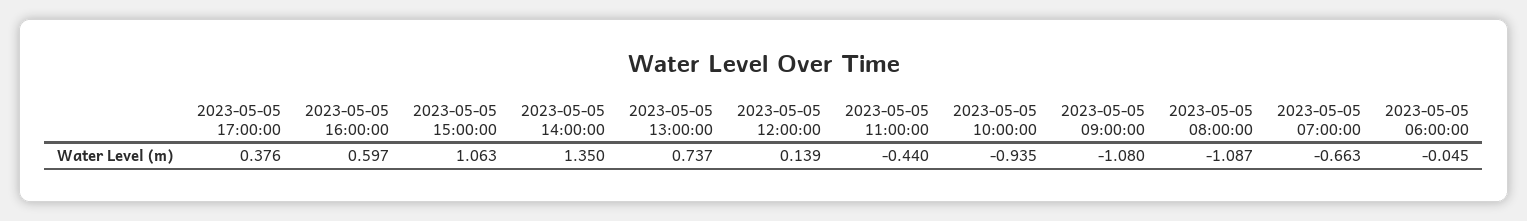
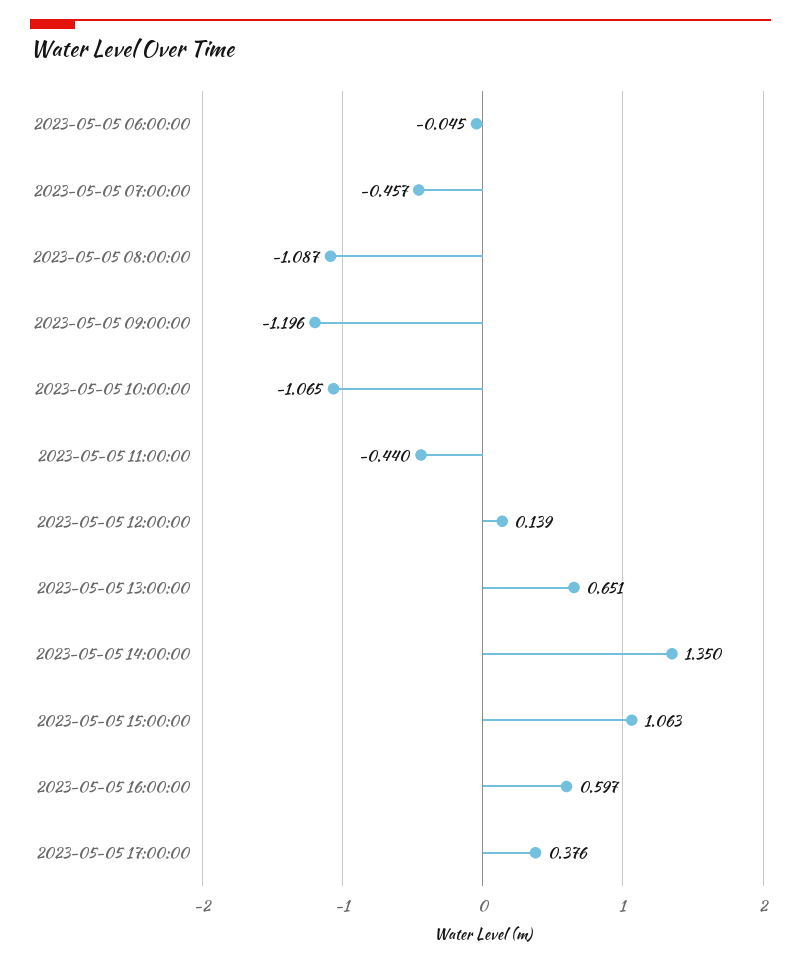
  {
    "2023-05-05 17:00:00": 0.376,
    "2023-05-05 16:00:00": 0.597,
    "2023-05-05 15:00:00": 1.063,
    "2023-05-05 14:00:00": 1.35,
-   "2023-05-05 13:00:00": 0.737,
+   "2023-05-05 13:00:00": 0.651,
    "2023-05-05 12:00:00": 0.139,
    "2023-05-05 11:00:00": -0.44,
-   "2023-05-05 10:00:00": -0.935,
+   "2023-05-05 10:00:00": -1.065,
-   "2023-05-05 09:00:00": -1.08,
+   "2023-05-05 09:00:00": -1.196,
    "2023-05-05 08:00:00": -1.087,
-   "2023-05-05 07:00:00": -0.663,
+   "2023-05-05 07:00:00": -0.457,
    "2023-05-05 06:00:00": -0.045
  }

